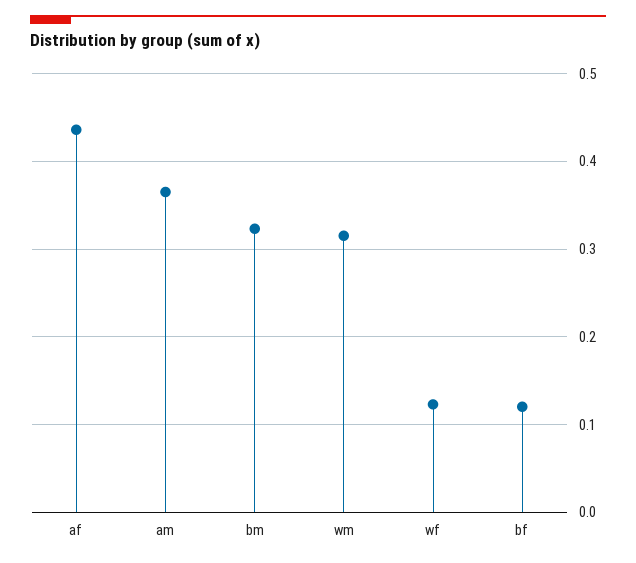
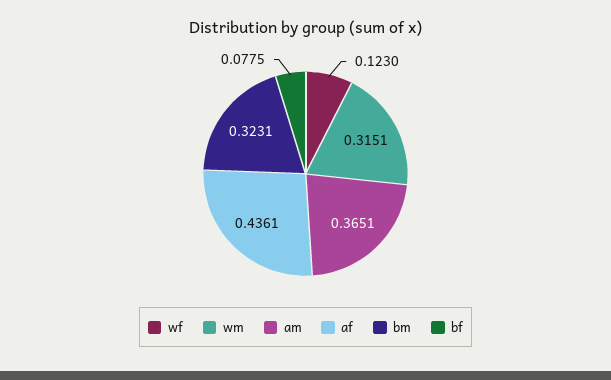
  {
    "af": 0.4361,
    "am": 0.3651,
    "bm": 0.3231,
    "wm": 0.3151,
    "wf": 0.123,
-   "bf": 0.12
+   "bf": 0.0775
  }

